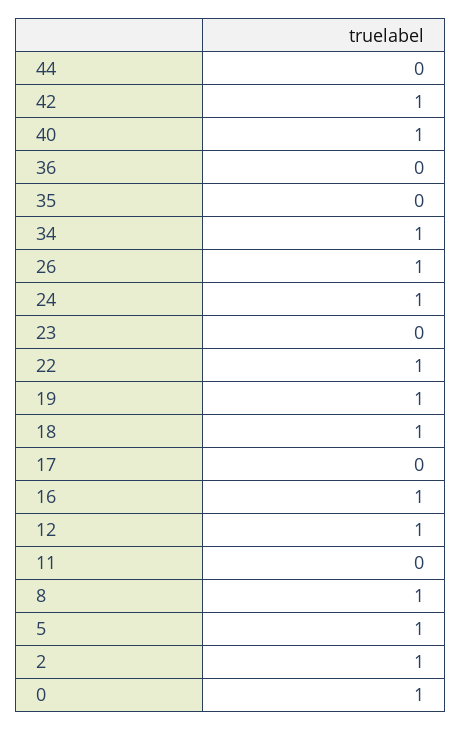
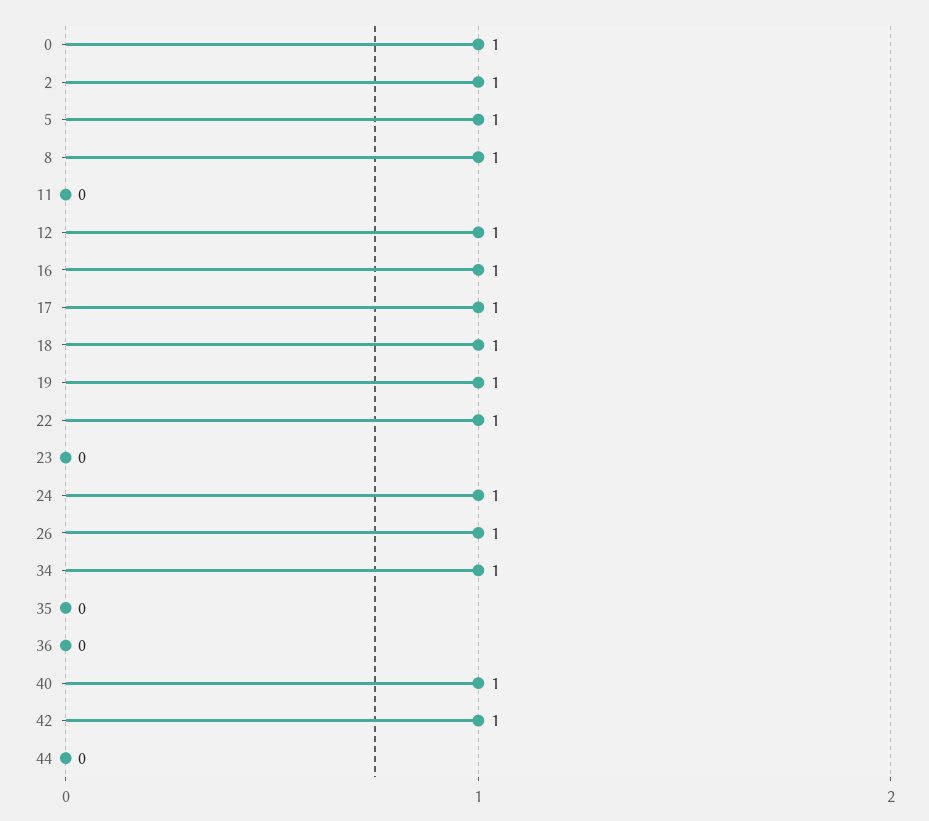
  {
    "44": 0,
    "42": 1,
    "40": 1,
    "36": 0,
    "35": 0,
    "34": 1,
    "26": 1,
    "24": 1,
    "23": 0,
    "22": 1,
    "19": 1,
    "18": 1,
-   "17": 0,
+   "17": 1,
    "16": 1,
    "12": 1,
    "11": 0,
    "8": 1,
    "5": 1,
    "2": 1,
    "0": 1
  }

